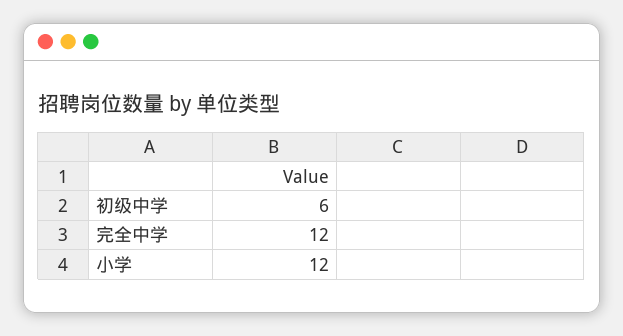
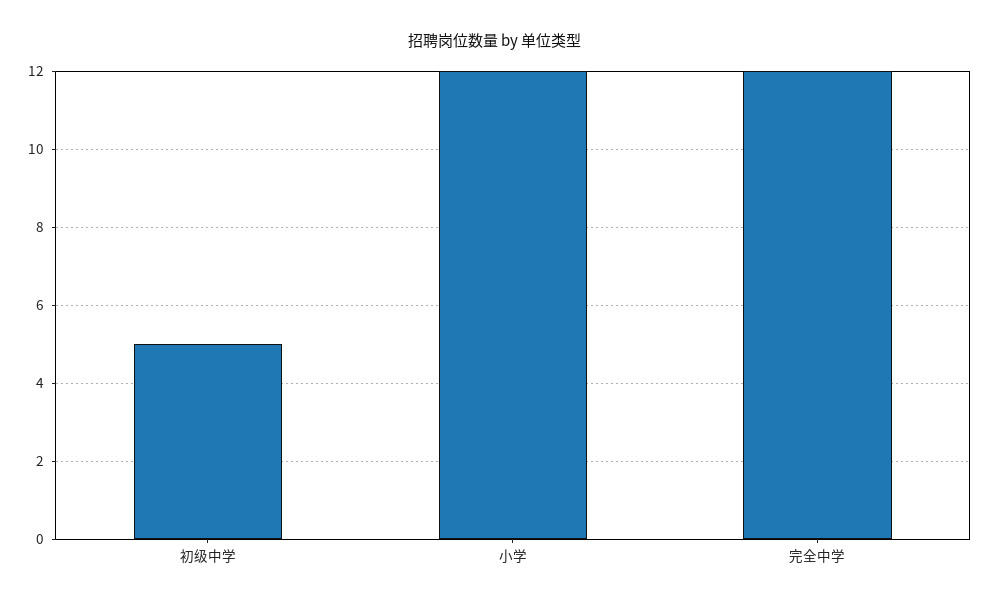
  {
-   "初级中学": 6,
+   "初级中学": 5,
    "完全中学": 12,
    "小学": 12
  }

